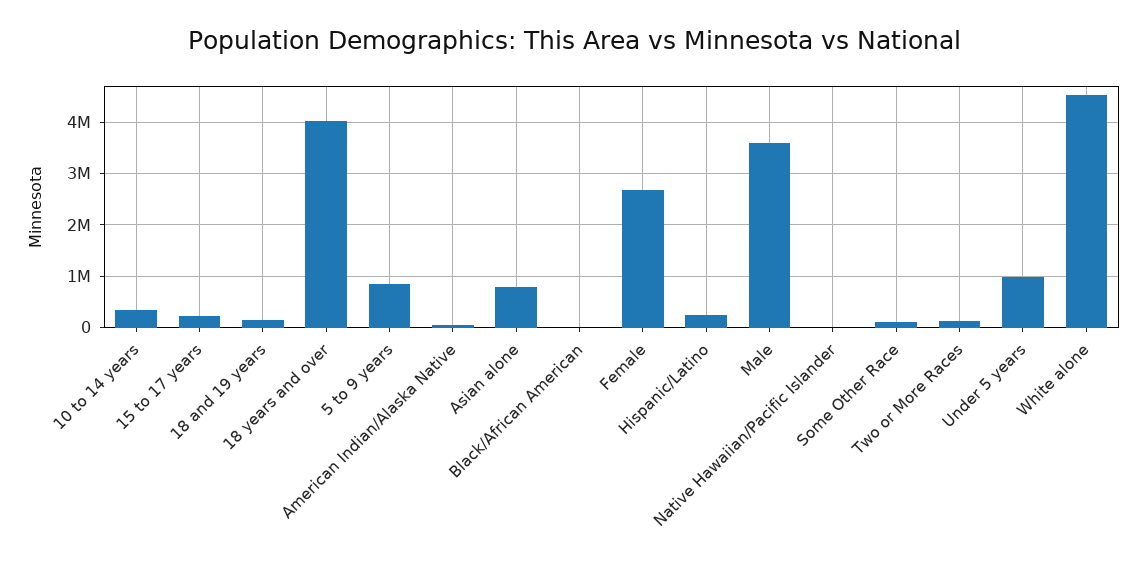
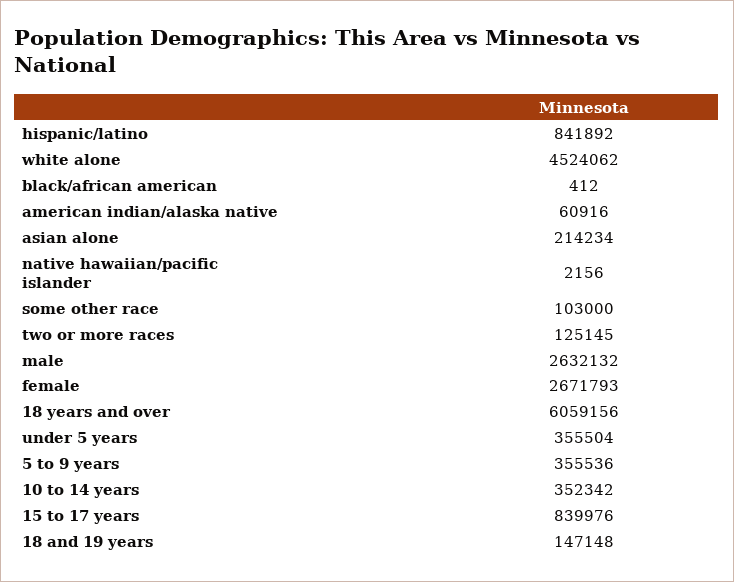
  {
    "10 to 14 years": 352342,
-   "15 to 17 years": 200000,
+   "15 to 17 years": 839976,
    "18 and 19 years": 147148,
-   "18 years and over": 4000000,
+   "18 years and over": 6059156,
-   "5 to 9 years": 800000,
+   "5 to 9 years": 355536,
    "American Indian/Alaska Native": 60916,
-   "Asian alone": 800000,
+   "Asian alone": 214234,
    "Black/African American": 412,
    "Female": 2671793,
-   "Hispanic/Latino": 200000,
+   "Hispanic/Latino": 841892,
-   "Male": 3600000,
+   "Male": 2632132,
    "Native Hawaiian/Pacific Islander": 2156,
    "Some Other Race": 103000,
    "Two or More Races": 125145,
-   "Under 5 years": 1000000,
+   "Under 5 years": 355504,
    "White alone": 4524062
  }

